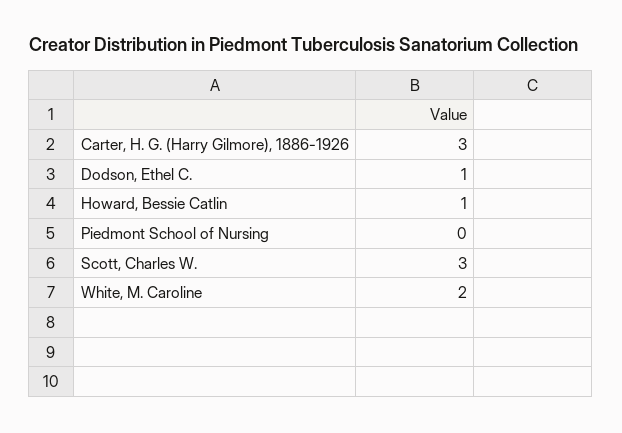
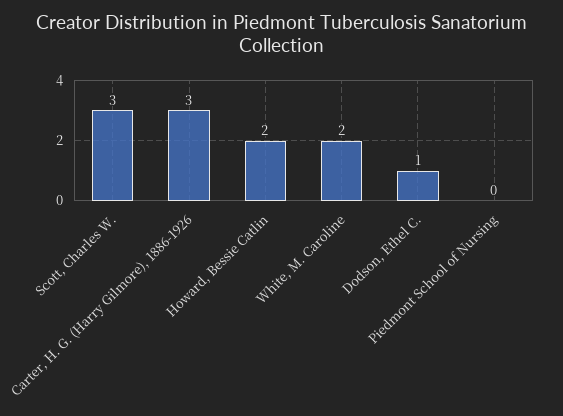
  {
    "Carter, H. G. (Harry Gilmore), 1886-1926": 3,
    "Dodson, Ethel C.": 1,
-   "Howard, Bessie Catlin": 1,
+   "Howard, Bessie Catlin": 2,
    "Piedmont School of Nursing": 0,
    "Scott, Charles W.": 3,
    "White, M. Caroline": 2
  }

